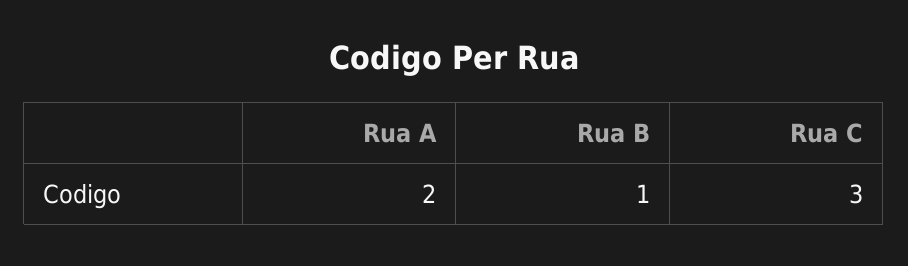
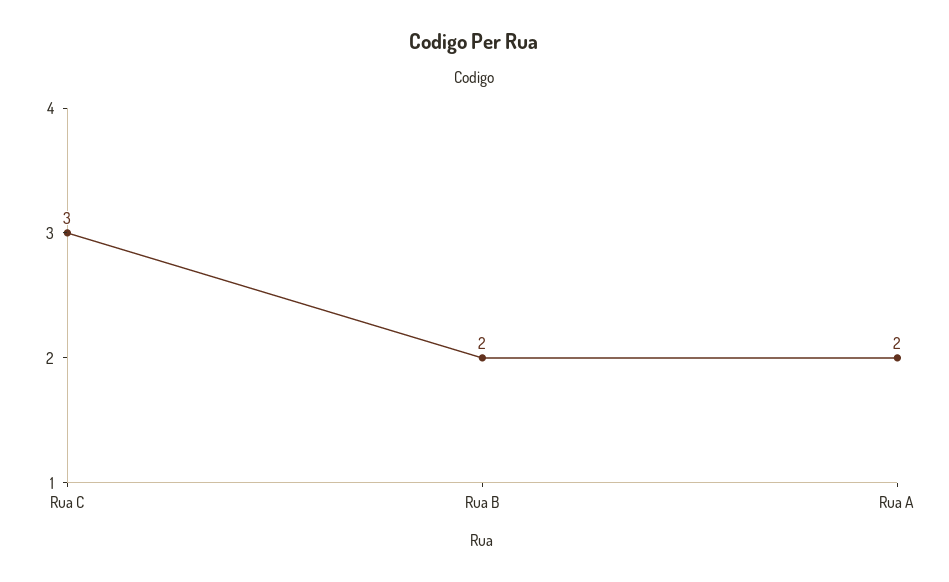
  {
    "Rua A": 2,
-   "Rua B": 1,
+   "Rua B": 2,
    "Rua C": 3
  }

